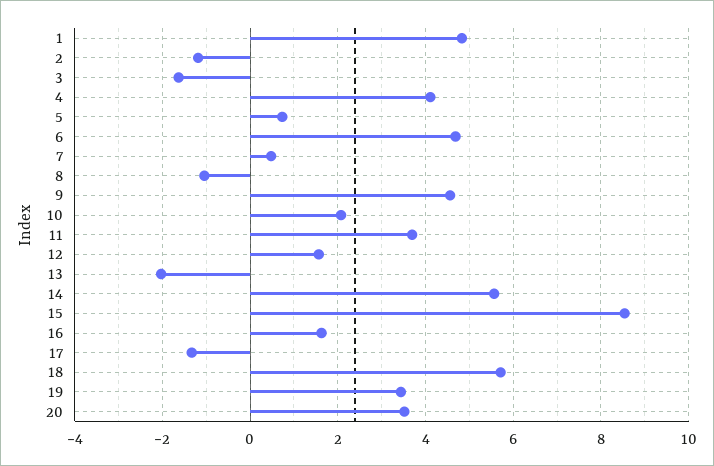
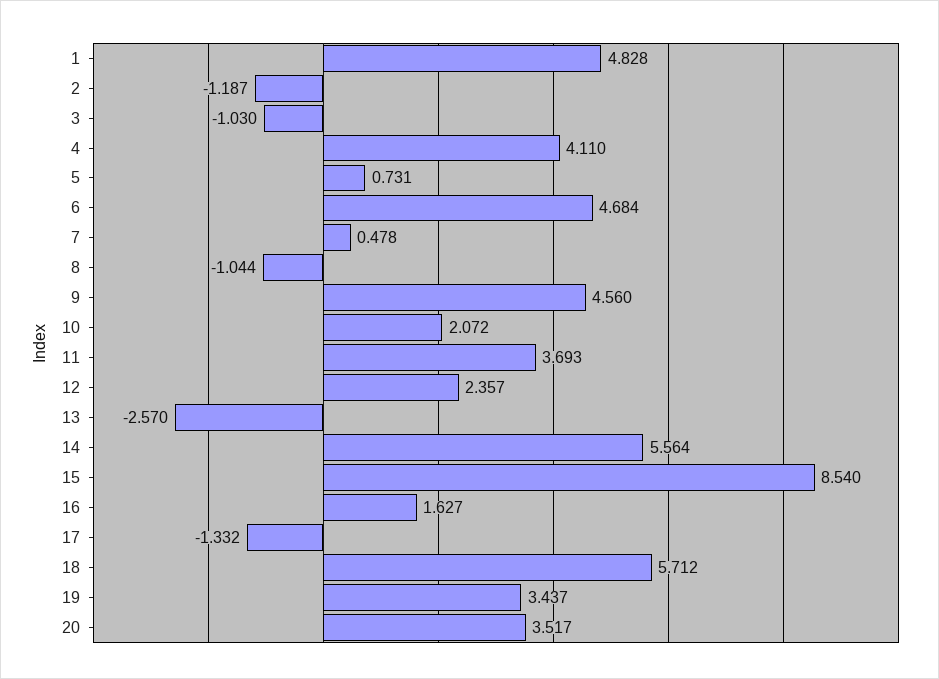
  {
    "1": 4.828,
    "2": -1.187,
-   "3": -1.6,
+   "3": -1.03,
    "4": 4.11,
    "5": 0.731,
    "6": 4.684,
    "7": 0.478,
    "8": -1.044,
    "9": 4.56,
    "10": 2.072,
    "11": 3.693,
-   "12": 1.6,
+   "12": 2.357,
-   "13": -2,
+   "13": -2.57,
    "14": 5.564,
    "15": 8.54,
    "16": 1.627,
    "17": -1.332,
    "18": 5.712,
    "19": 3.437,
    "20": 3.517
  }

